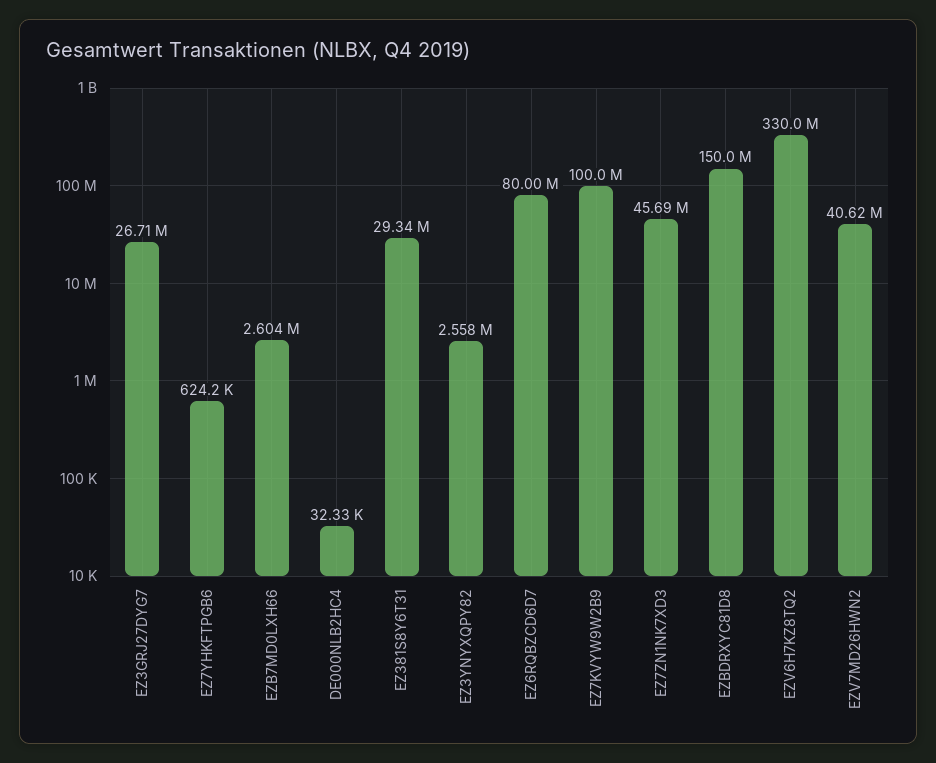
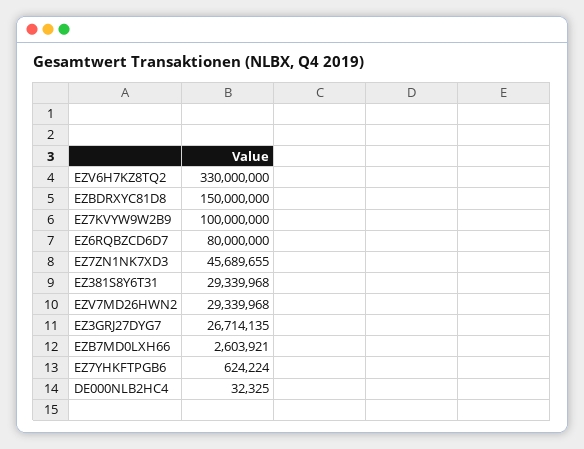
  {
    "EZ3GRJ27DYG7": 26714135,
    "EZ7YHKFTPGB6": 624224,
    "EZB7MD0LXH66": 2603921,
    "DE000NLB2HC4": 32325,
    "EZ381S8Y6T31": 29339968,
-   "EZ3YNYXQPY82": 2558000,
    "EZ6RQBZCD6D7": 80000000,
    "EZ7KVYW9W2B9": 100000000,
    "EZ7ZN1NK7XD3": 45689655,
    "EZBDRXYC81D8": 150000000,
    "EZV6H7KZ8TQ2": 330000000,
-   "EZV7MD26HWN2": 40620000
+   "EZV7MD26HWN2": 29339968
  }

